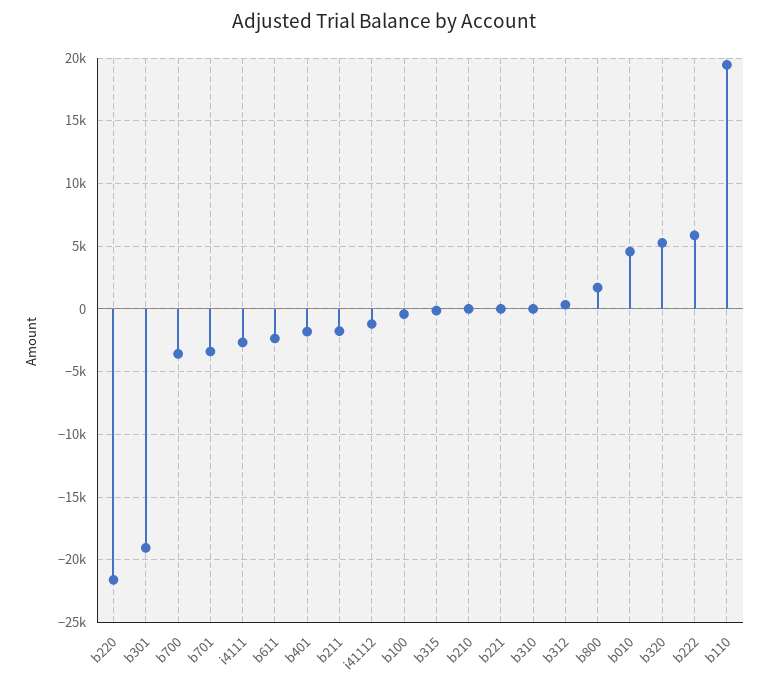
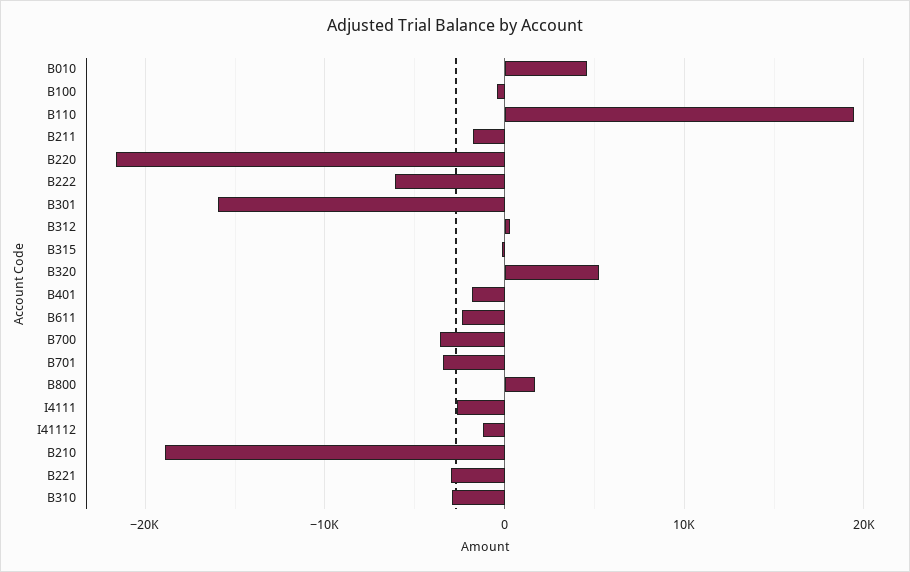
  {
    "b220": -21500,
-   "b301": -19000,
+   "b301": -16000,
    "b700": -3500,
    "b701": -3500,
    "i4111": -2500,
    "b611": -2500,
    "b401": -2000,
    "b211": -2000,
    "i41112": -1000,
    "b100": -500,
    "b315": 0,
-   "b210": 0,
+   "b210": -19000,
-   "b221": 0,
+   "b221": -3000,
-   "b310": 0,
+   "b310": -3000,
    "b312": 500,
    "b800": 1500,
    "b010": 4500,
    "b320": 5500,
-   "b222": 6000,
+   "b222": -6000,
    "b110": 19500
  }

